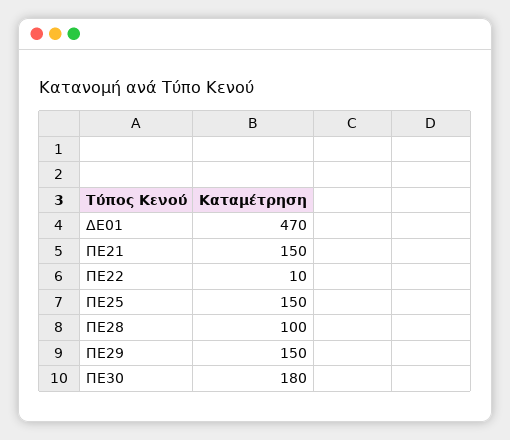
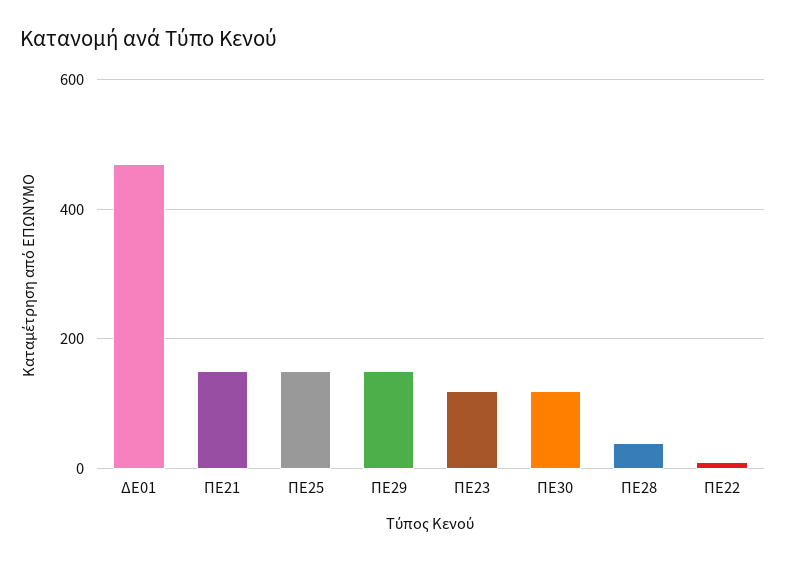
  {
    "ΔΕ01": 470,
    "ΠΕ21": 150,
    "ΠΕ22": 10,
    "ΠΕ25": 150,
-   "ΠΕ28": 100,
+   "ΠΕ28": 40,
    "ΠΕ29": 150,
-   "ΠΕ30": 180
+   "ΠΕ30": 120,
+   "ΠΕ23": 120
  }

